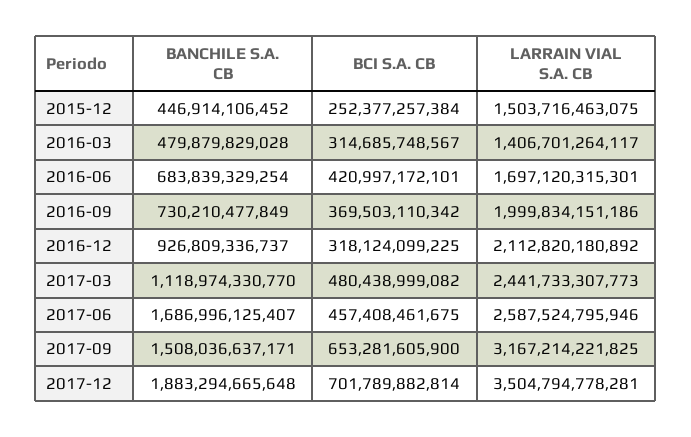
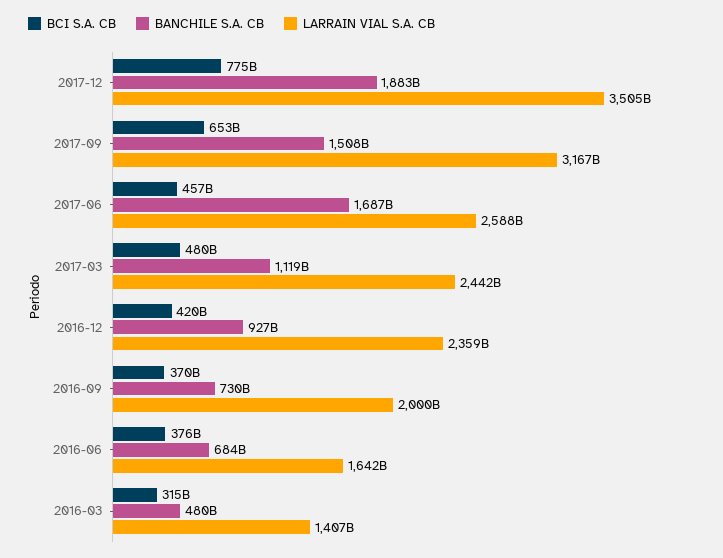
  {
    "BANCHILE S.A. CB": {
-     "2015-12": 446914106452,
      "2016-03": 479879829028,
      "2016-06": 683839329254,
      "2016-09": 730210477849,
      "2016-12": 926809336737,
      "2017-03": 1118974330770,
      "2017-06": 1686996125407,
      "2017-09": 1508036637171,
      "2017-12": 1883294665648
    },
    "BCI S.A. CB": {
-     "2015-12": 252377257384,
      "2016-03": 314685748567,
-     "2016-06": 420997172101,
+     "2016-06": 376000000000,
      "2016-09": 369503110342,
-     "2016-12": 318124099225,
+     "2016-12": 420000000000,
      "2017-03": 480438999082,
      "2017-06": 457408461675,
      "2017-09": 653281605900,
-     "2017-12": 701789882814
+     "2017-12": 775000000000
    },
    "LARRAIN VIAL S.A. CB": {
-     "2015-12": 1503716463075,
      "2016-03": 1406701264117,
-     "2016-06": 1697120315301,
+     "2016-06": 1642000000000,
      "2016-09": 1999834151186,
-     "2016-12": 2112820180892,
+     "2016-12": 2359000000000,
      "2017-03": 2441733307773,
      "2017-06": 2587524795946,
      "2017-09": 3167214221825,
      "2017-12": 3504794778281
    }
  }

